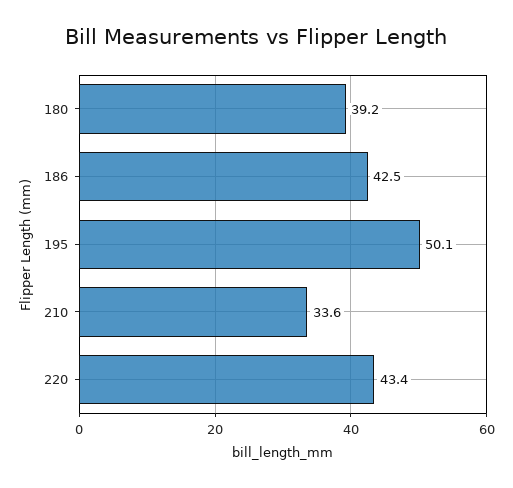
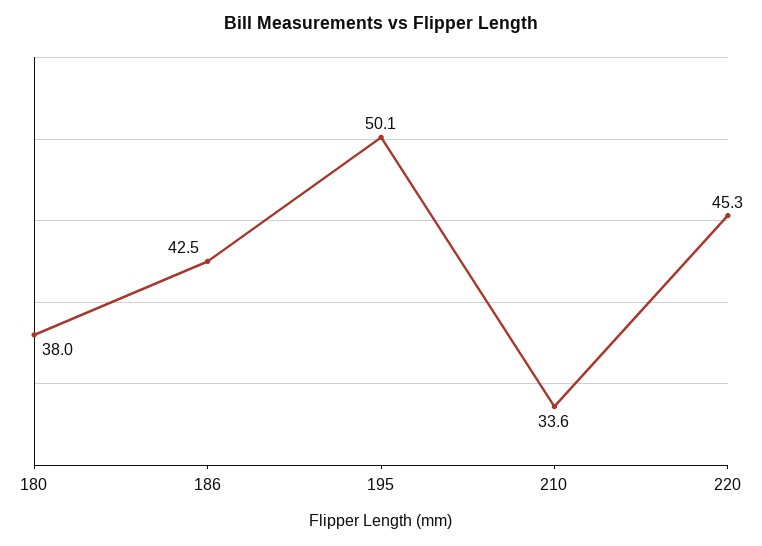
  {
-   "180": 39.2,
+   "180": 38,
    "186": 42.5,
    "195": 50.1,
    "210": 33.6,
-   "220": 43.4
+   "220": 45.3
  }

